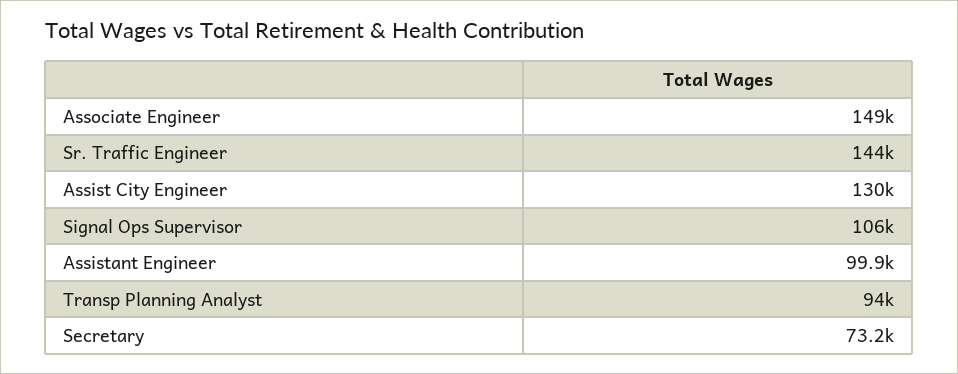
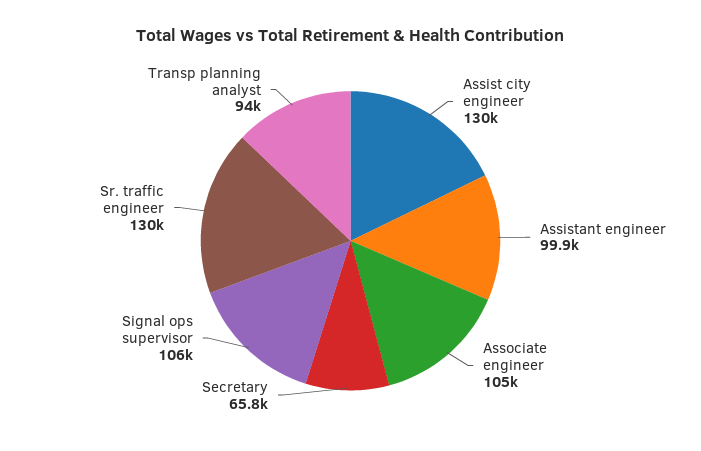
  {
-   "Associate Engineer": 149000,
+   "Associate Engineer": 105000,
-   "Sr. Traffic Engineer": 144000,
+   "Sr. Traffic Engineer": 130000,
    "Assist City Engineer": 130000,
    "Signal Ops Supervisor": 106000,
    "Assistant Engineer": 99900,
    "Transp Planning Analyst": 94000,
-   "Secretary": 73200
+   "Secretary": 65800
  }

